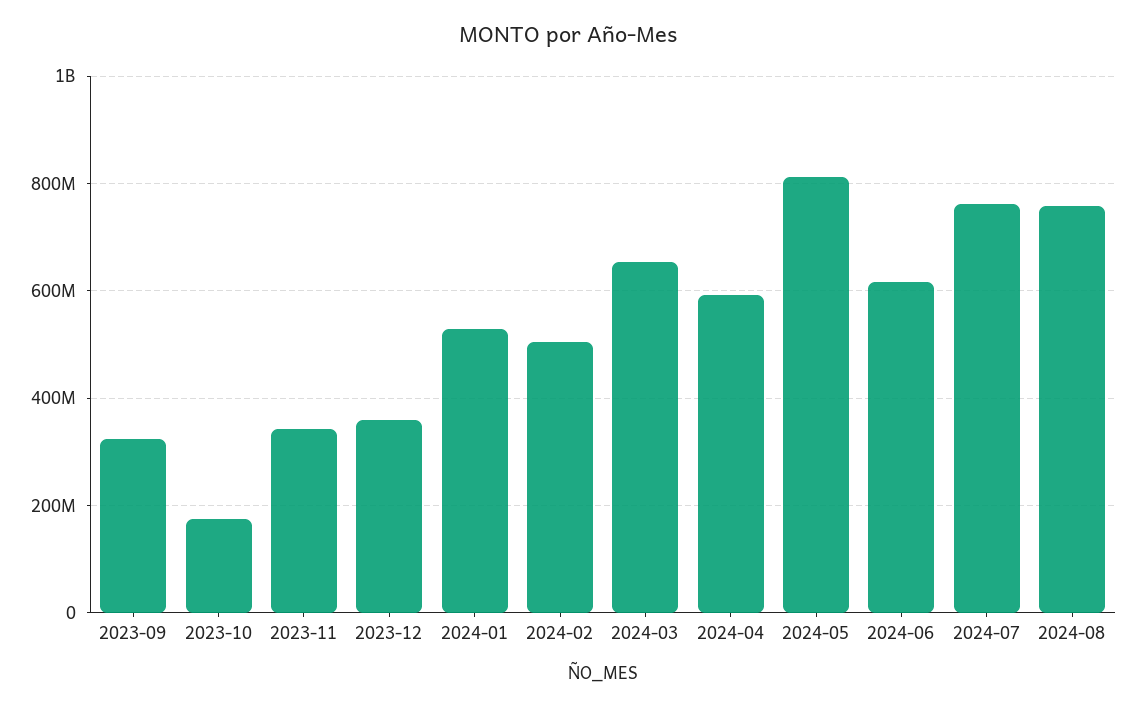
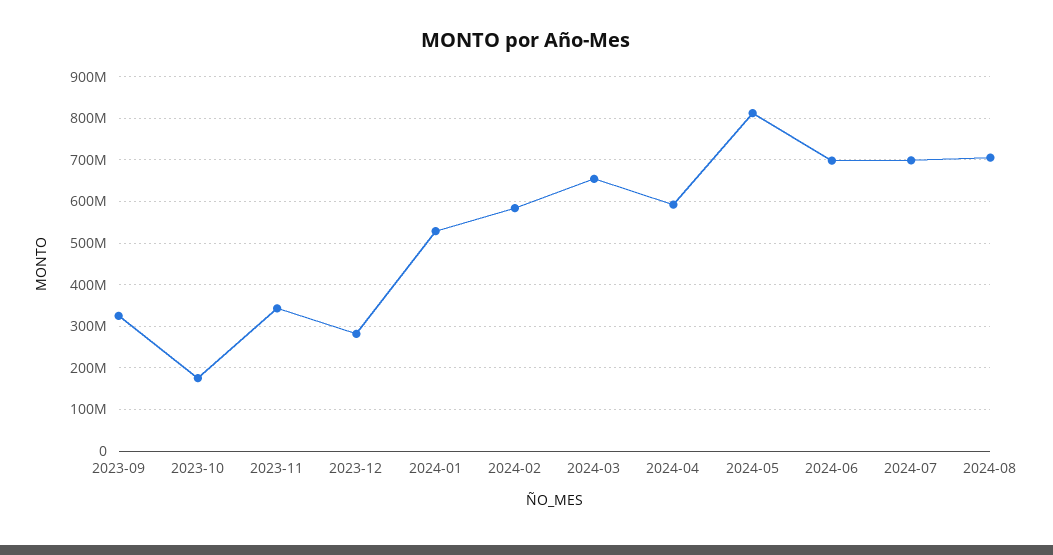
  {
    "2023-09": 320000000,
    "2023-10": 180000000,
    "2023-11": 340000000,
-   "2023-12": 360000000,
+   "2023-12": 280000000,
    "2024-01": 520000000,
-   "2024-02": 500000000,
+   "2024-02": 580000000,
    "2024-03": 660000000,
    "2024-04": 600000000,
    "2024-05": 820000000,
-   "2024-06": 620000000,
+   "2024-06": 700000000,
-   "2024-07": 760000000,
+   "2024-07": 700000000,
-   "2024-08": 760000000
+   "2024-08": 700000000
  }

